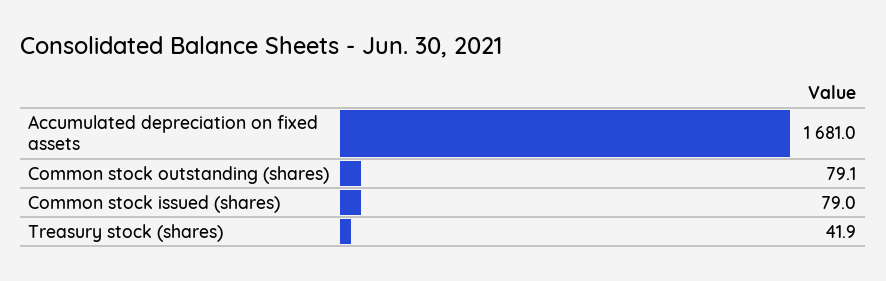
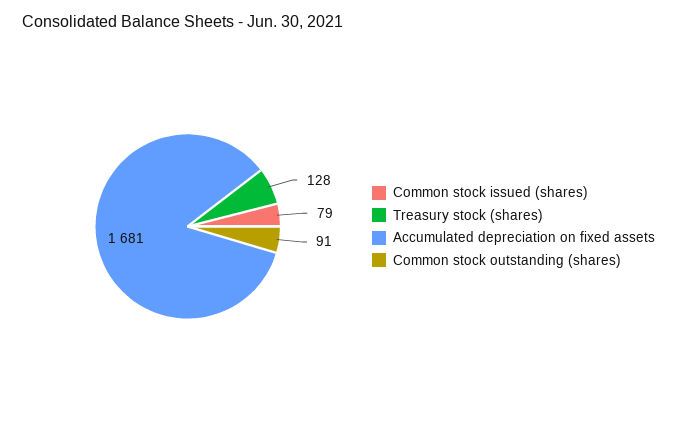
  {
    "Accumulated depreciation on fixed assets": 1681,
-   "Common stock outstanding (shares)": 79.1,
+   "Common stock outstanding (shares)": 91,
    "Common stock issued (shares)": 79,
-   "Treasury stock (shares)": 41.9
+   "Treasury stock (shares)": 128
  }

